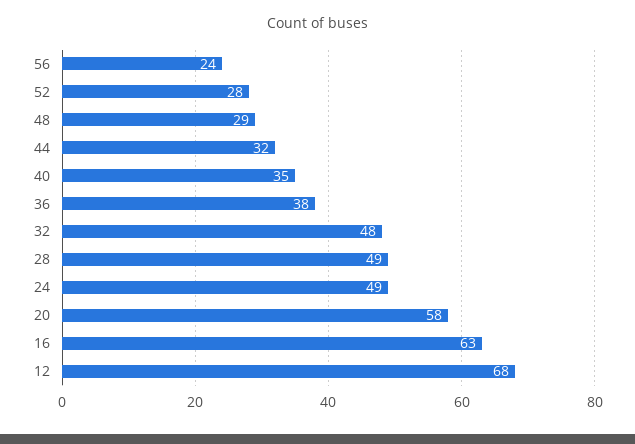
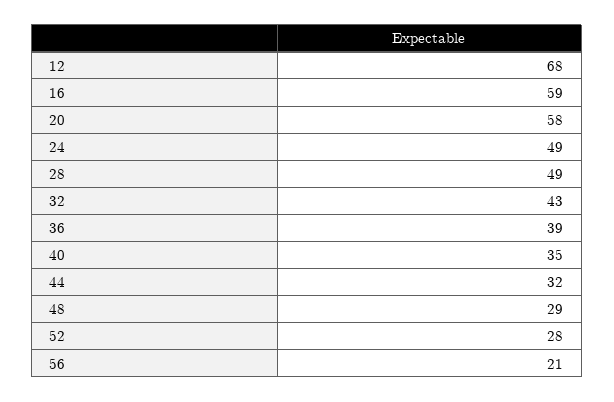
  {
-   "56": 24,
+   "56": 21,
    "52": 28,
    "48": 29,
    "44": 32,
    "40": 35,
-   "36": 38,
+   "36": 39,
-   "32": 48,
+   "32": 43,
    "28": 49,
    "24": 49,
    "20": 58,
-   "16": 63,
+   "16": 59,
    "12": 68
  }

